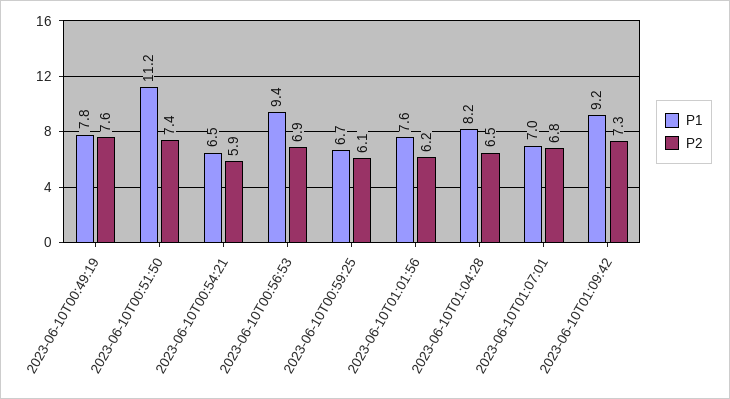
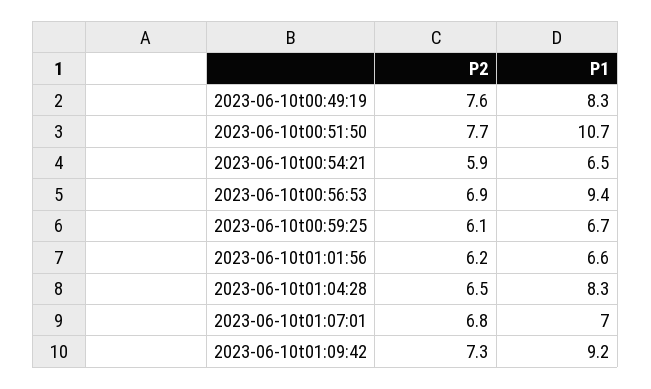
  {
    "P1": {
-     "2023-06-10T00:49:19": 7.8,
+     "2023-06-10T00:49:19": 8.3,
-     "2023-06-10T00:51:50": 11.2,
+     "2023-06-10T00:51:50": 10.7,
      "2023-06-10T00:54:21": 6.5,
      "2023-06-10T00:56:53": 9.4,
      "2023-06-10T00:59:25": 6.7,
-     "2023-06-10T01:01:56": 7.6,
+     "2023-06-10T01:01:56": 6.6,
-     "2023-06-10T01:04:28": 8.2,
+     "2023-06-10T01:04:28": 8.3,
      "2023-06-10T01:07:01": 7,
      "2023-06-10T01:09:42": 9.2
    },
    "P2": {
      "2023-06-10T00:49:19": 7.6,
-     "2023-06-10T00:51:50": 7.4,
+     "2023-06-10T00:51:50": 7.7,
      "2023-06-10T00:54:21": 5.9,
      "2023-06-10T00:56:53": 6.9,
      "2023-06-10T00:59:25": 6.1,
      "2023-06-10T01:01:56": 6.2,
      "2023-06-10T01:04:28": 6.5,
      "2023-06-10T01:07:01": 6.8,
      "2023-06-10T01:09:42": 7.3
    }
  }

